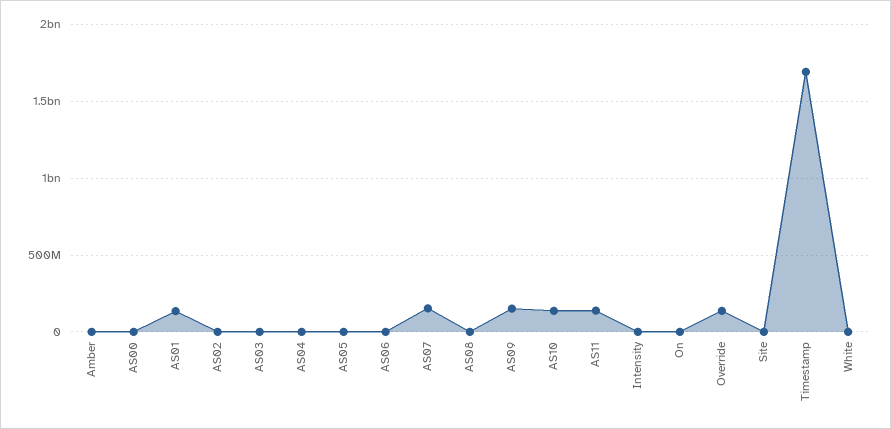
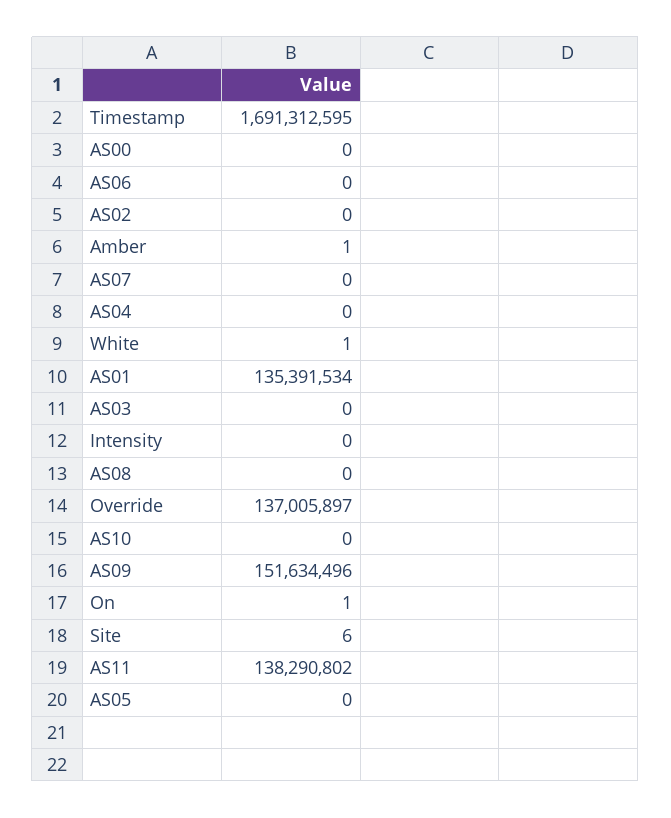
  {
    "Amber": 1,
    "AS00": 0,
    "AS01": 135391534,
    "AS02": 0,
    "AS03": 0,
    "AS04": 0,
    "AS05": 0,
    "AS06": 0,
-   "AS07": 150000000,
+   "AS07": 0,
    "AS08": 0,
    "AS09": 151634496,
-   "AS10": 150000000,
+   "AS10": 0,
    "AS11": 138290802,
    "Intensity": 0,
    "On": 1,
    "Override": 137005897,
    "Site": 6,
    "Timestamp": 1691312595,
    "White": 1
  }

